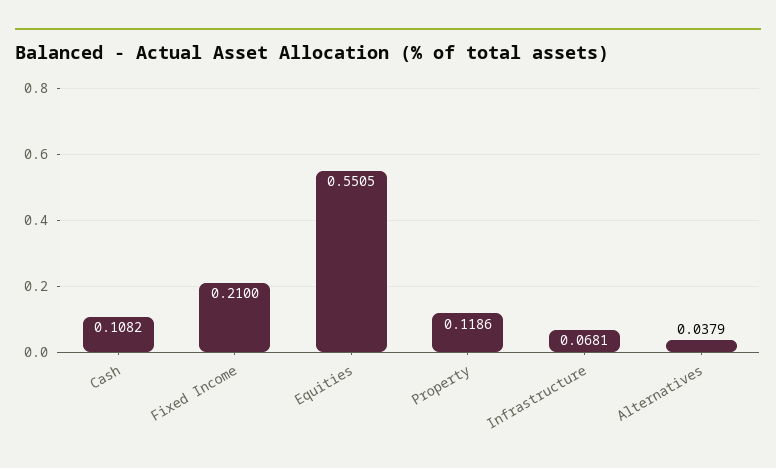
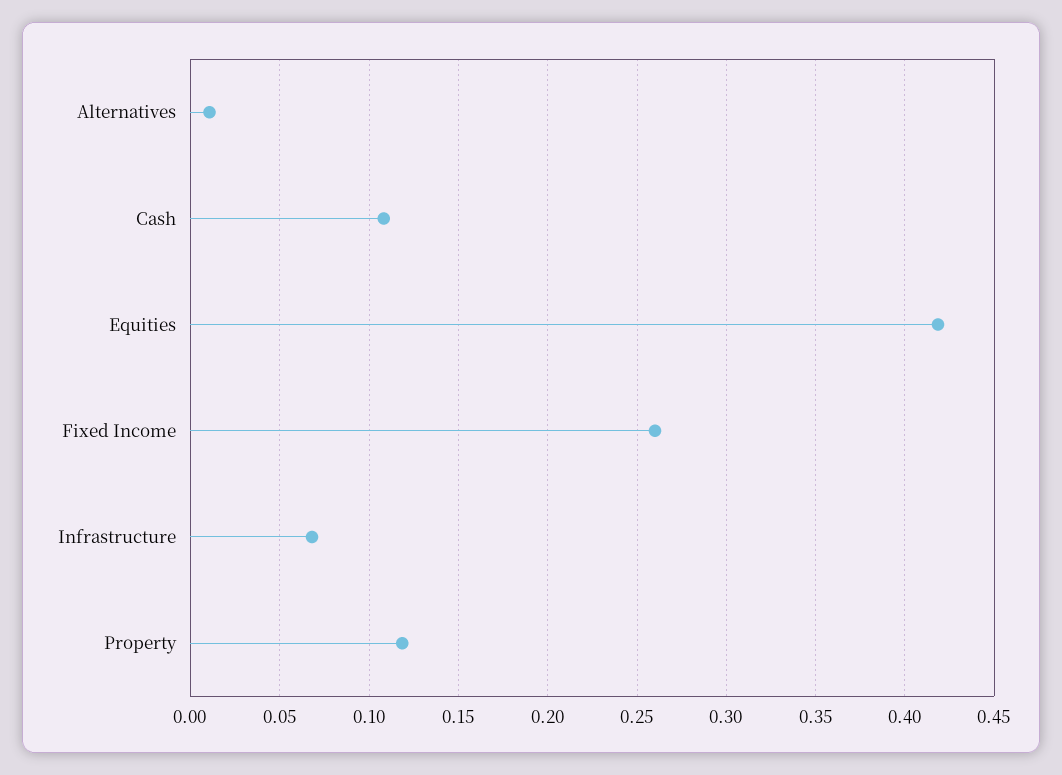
  {
    "Cash": 0.1082,
-   "Fixed Income": 0.21,
+   "Fixed Income": 0.26,
-   "Equities": 0.5505,
+   "Equities": 0.42,
    "Property": 0.1186,
    "Infrastructure": 0.0681,
-   "Alternatives": 0.0379
+   "Alternatives": 0.01
  }

